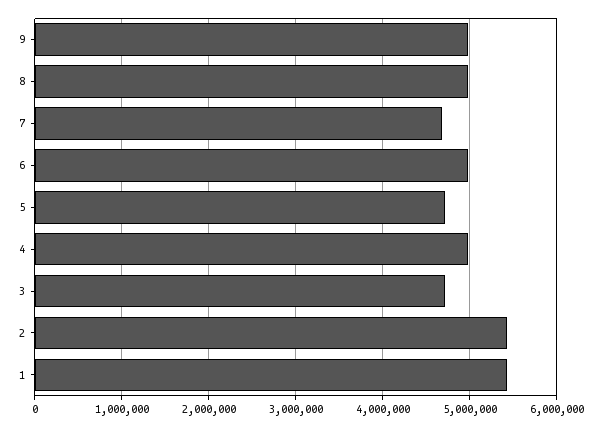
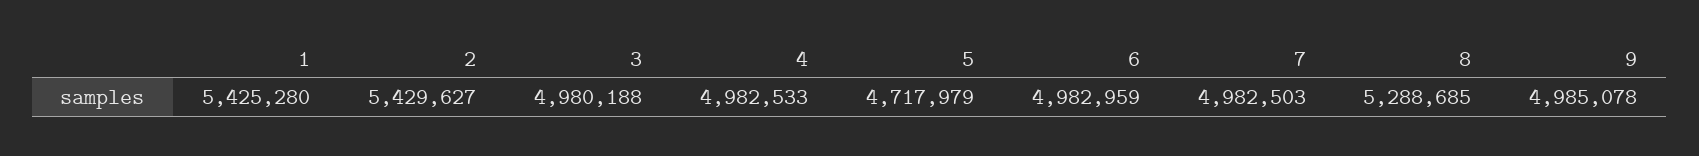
  {
    "9": 4985078,
-   "8": 5000000,
+   "8": 5288685,
-   "7": 4700000,
+   "7": 4982503,
    "6": 4982959,
    "5": 4717979,
    "4": 4982533,
-   "3": 4700000,
+   "3": 4980188,
    "2": 5429627,
    "1": 5425280
  }

